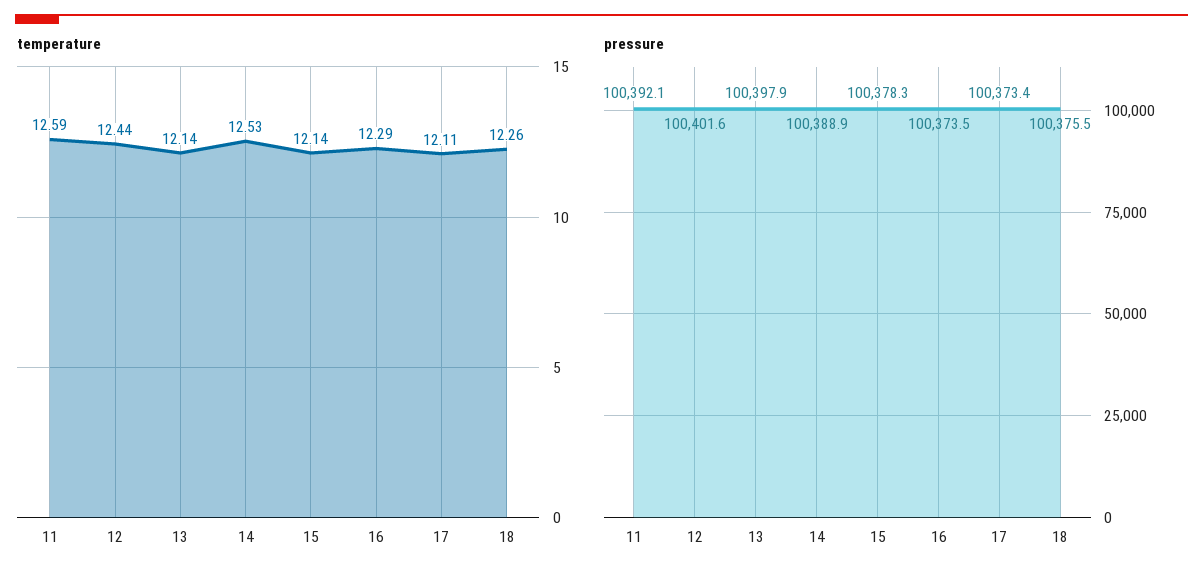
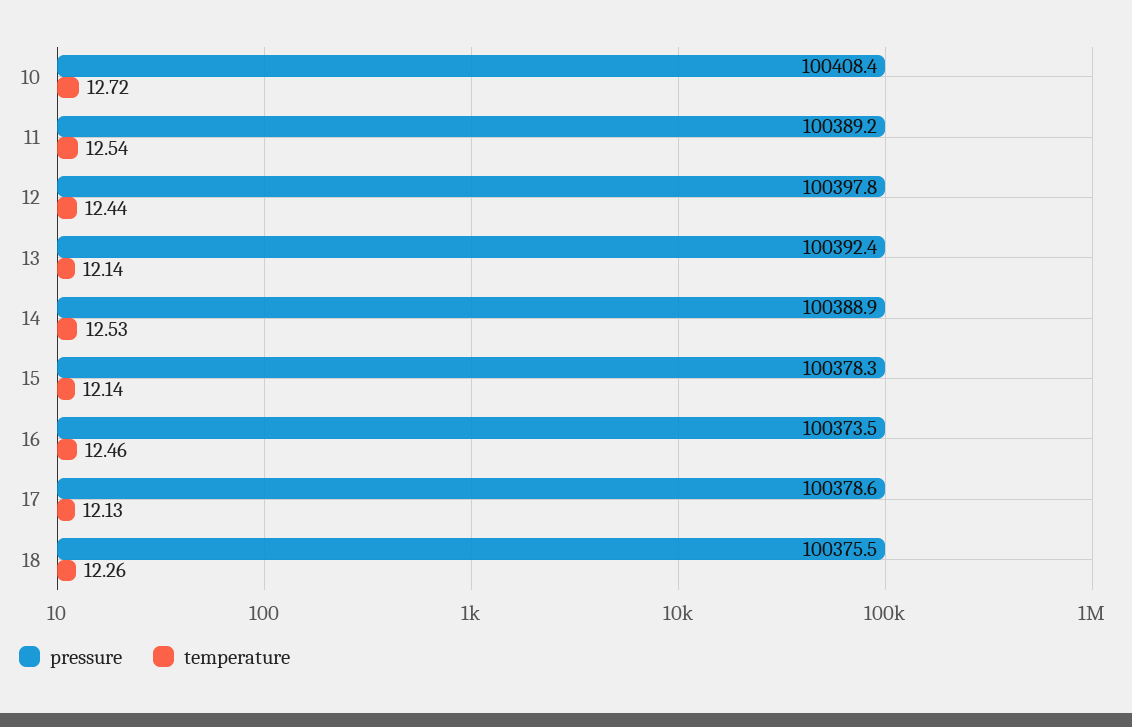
  {
    "temperature": {
-     "11": 12.59,
+     "11": 12.54,
      "12": 12.44,
      "13": 12.14,
      "14": 12.53,
      "15": 12.14,
-     "16": 12.29,
+     "16": 12.46,
-     "17": 12.11,
+     "17": 12.13,
-     "18": 12.26
+     "18": 12.26,
+     "10": 12.72
    },
    "pressure": {
-     "11": 100392.1,
+     "11": 100389.2,
-     "12": 100401.6,
+     "12": 100397.8,
-     "13": 100397.9,
+     "13": 100392.4,
      "14": 100388.9,
      "15": 100378.3,
      "16": 100373.5,
-     "17": 100373.4,
+     "17": 100378.6,
-     "18": 100375.5
+     "18": 100375.5,
+     "10": 100408.4
    }
  }

